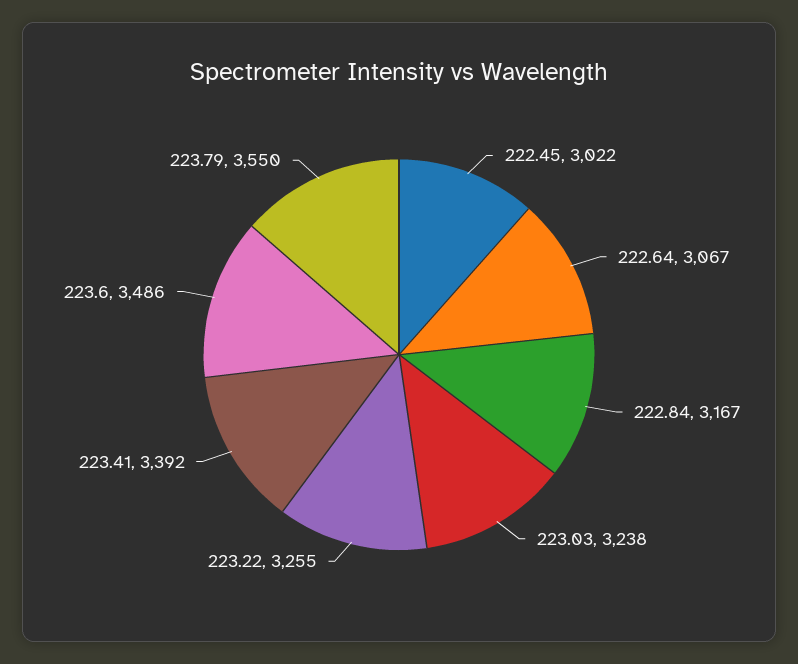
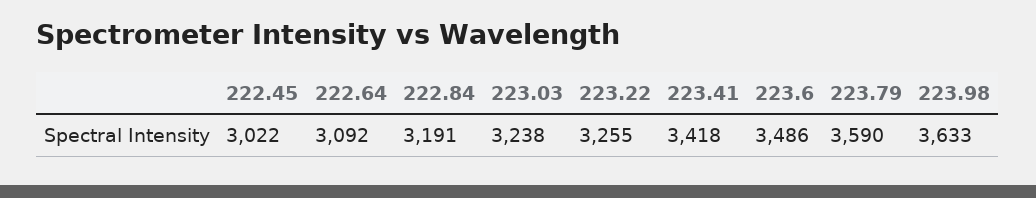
  {
    "222.45": 3022,
-   "222.64": 3067,
+   "222.64": 3092,
-   "222.84": 3167,
+   "222.84": 3191,
    "223.03": 3238,
    "223.22": 3255,
-   "223.41": 3392,
+   "223.41": 3418,
    "223.6": 3486,
-   "223.79": 3550
+   "223.79": 3590,
+   "223.98": 3633
  }

